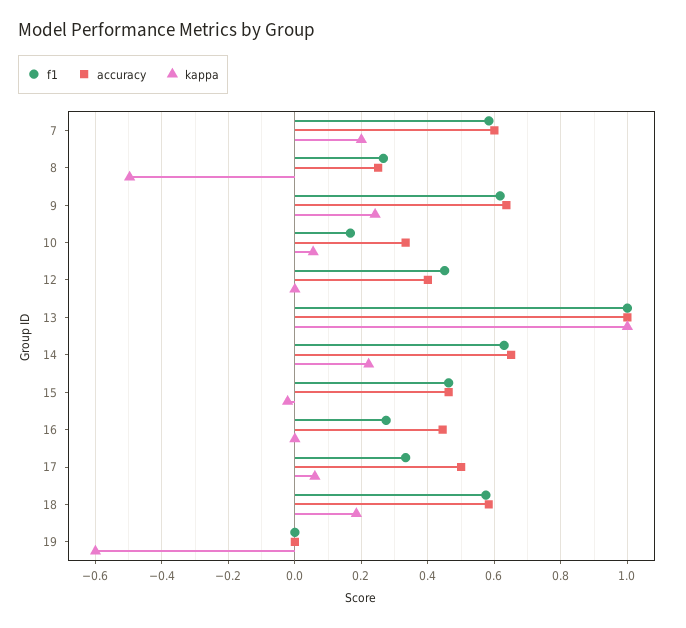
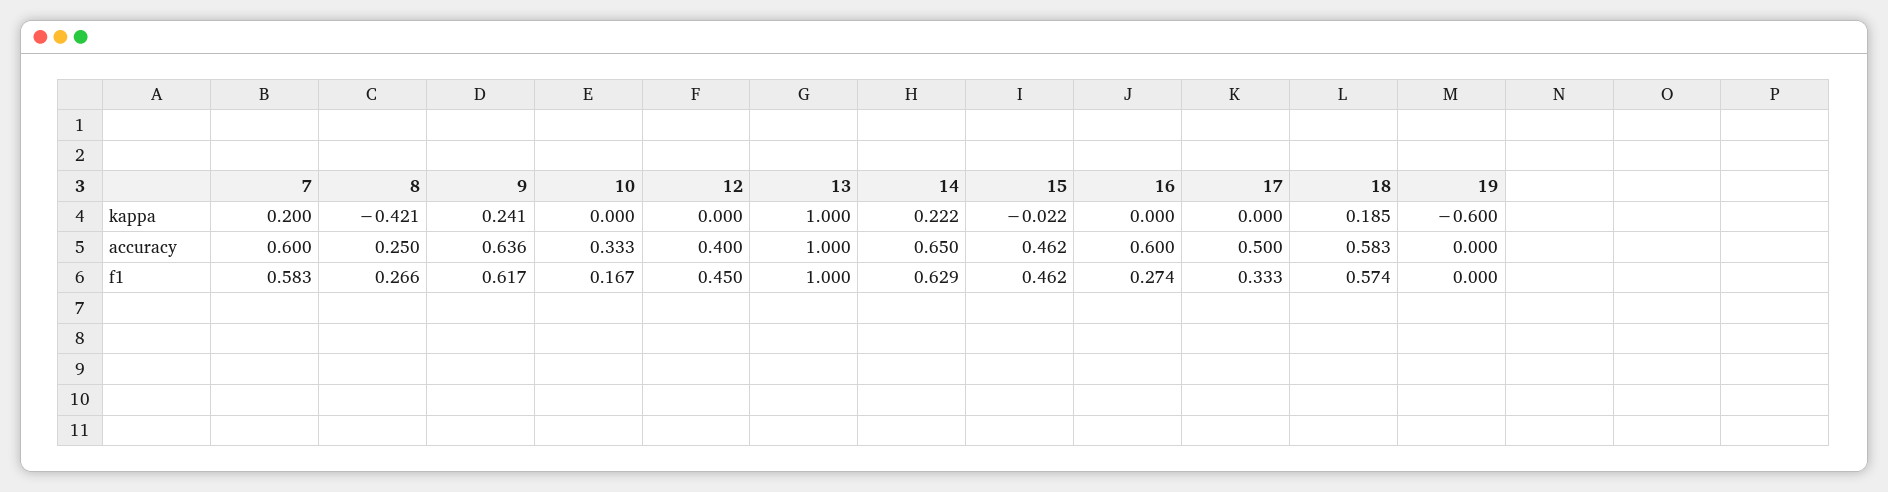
  {
    "f1": {
      "7": 0.583,
      "8": 0.266,
      "9": 0.617,
      "10": 0.167,
      "12": 0.45,
      "13": 1,
      "14": 0.629,
      "15": 0.462,
      "16": 0.274,
      "17": 0.333,
      "18": 0.574,
      "19": 0
    },
    "accuracy": {
      "7": 0.6,
      "8": 0.25,
      "9": 0.636,
      "10": 0.333,
      "12": 0.4,
      "13": 1,
      "14": 0.65,
      "15": 0.462,
-     "16": 0.44,
+     "16": 0.6,
      "17": 0.5,
      "18": 0.583,
      "19": 0
    },
    "kappa": {
      "7": 0.2,
-     "8": -0.5,
+     "8": -0.421,
      "9": 0.241,
-     "10": 0.06,
+     "10": 0,
      "12": 0,
      "13": 1,
      "14": 0.222,
      "15": -0.022,
      "16": 0,
-     "17": 0.06,
+     "17": 0,
      "18": 0.185,
      "19": -0.6
    }
  }

